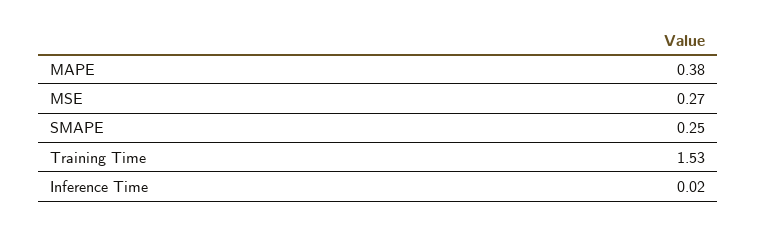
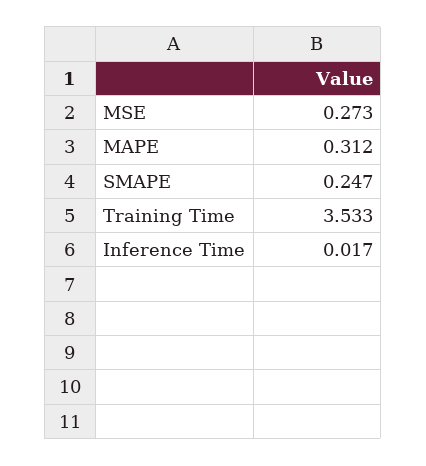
  {
-   "MAPE": 0.38,
+   "MAPE": 0.312,
    "MSE": 0.273,
    "SMAPE": 0.247,
-   "Training Time": 1.53,
+   "Training Time": 3.533,
    "Inference Time": 0.017
  }

